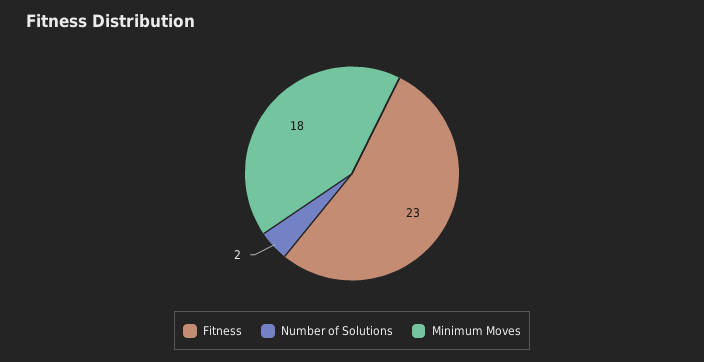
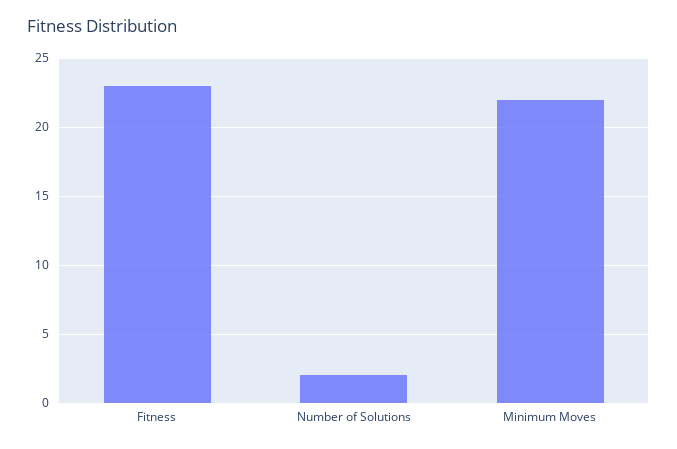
  {
    "Fitness": 23,
    "Number of Solutions": 2,
-   "Minimum Moves": 18
+   "Minimum Moves": 22
  }

